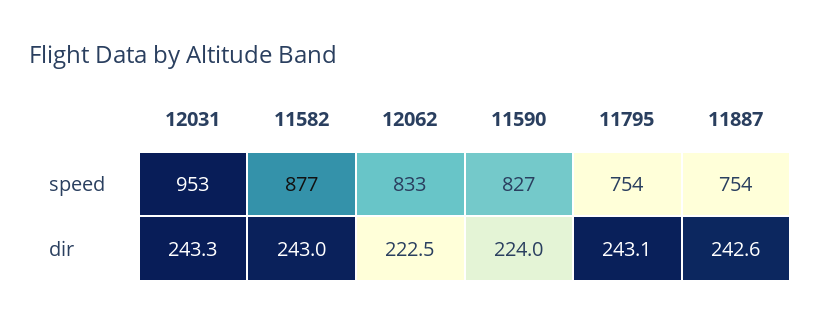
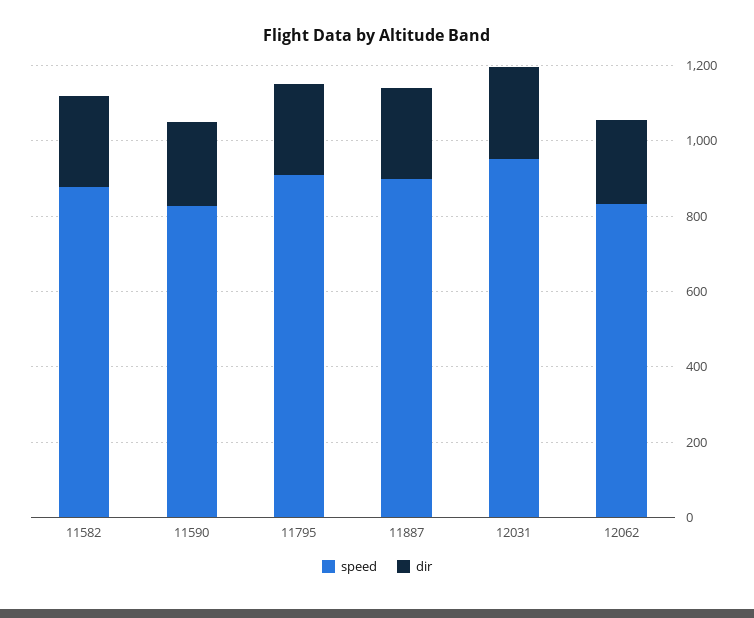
  {
    "speed": {
      "12031": 953,
      "11582": 877,
      "12062": 833,
      "11590": 827,
-     "11795": 754,
+     "11795": 900,
-     "11887": 754
+     "11887": 900
    },
    "dir": {
      "12031": 243.3,
      "11582": 243,
      "12062": 222.5,
      "11590": 224,
      "11795": 243.1,
      "11887": 242.6
    }
  }

